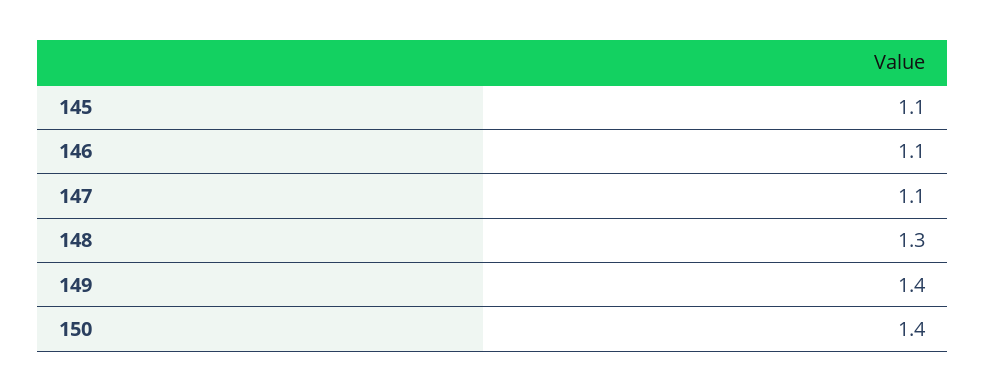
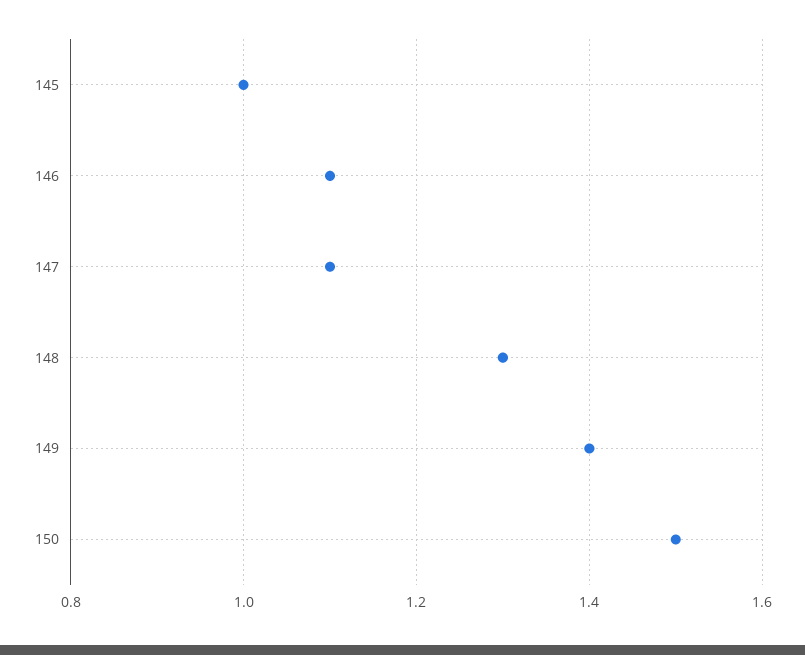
  {
-   "145": 1.1,
+   "145": 1,
    "146": 1.1,
    "147": 1.1,
    "148": 1.3,
    "149": 1.4,
-   "150": 1.4
+   "150": 1.5
  }

